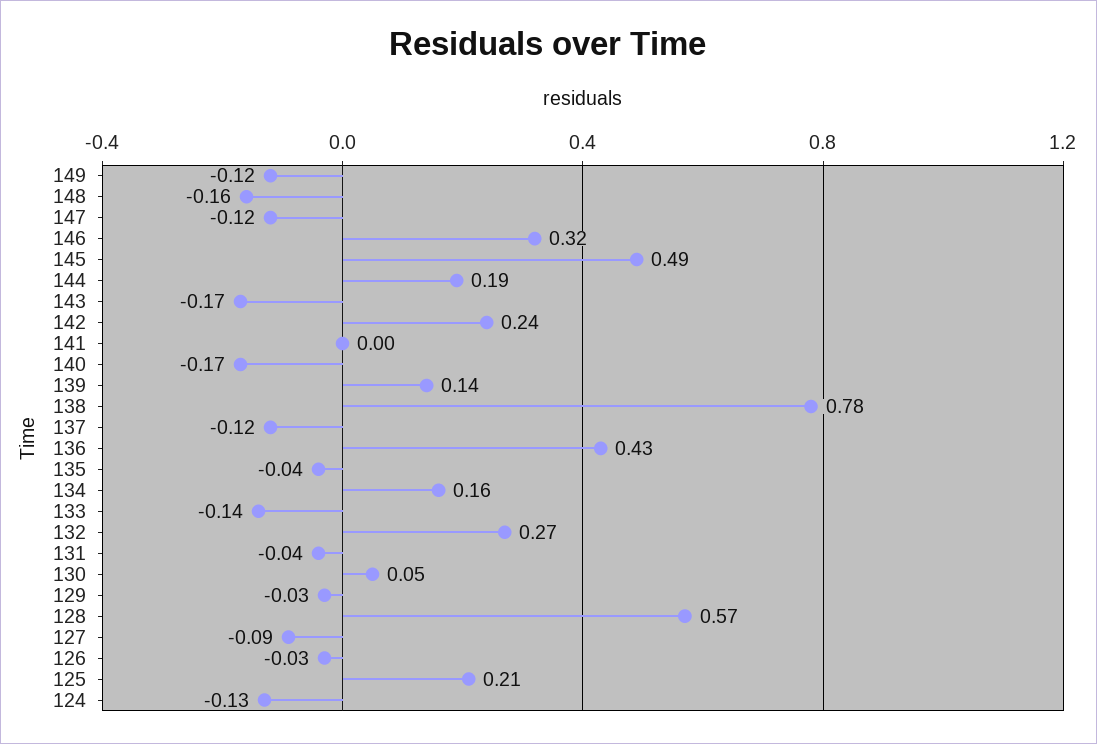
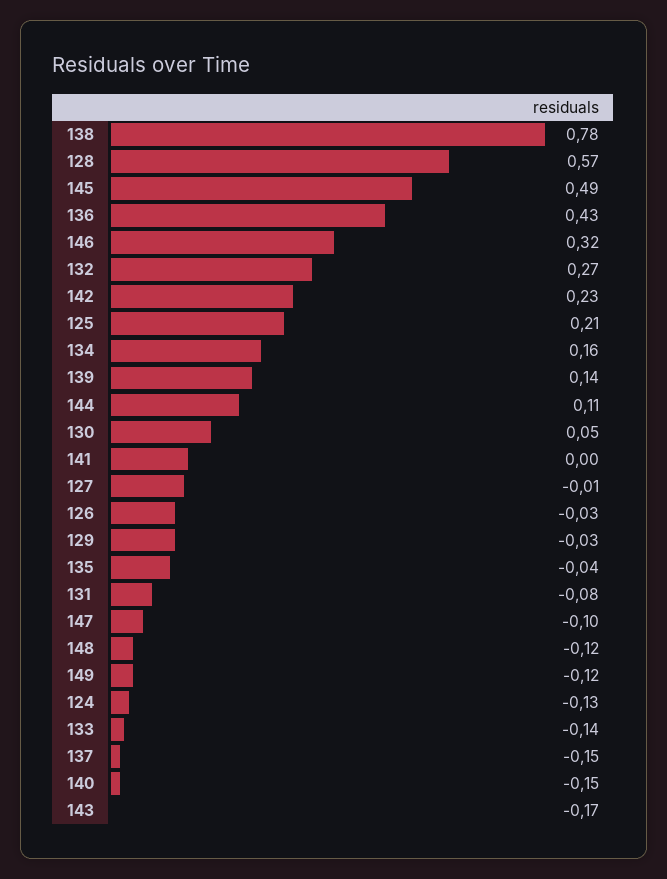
  {
    "149": -0.12,
-   "148": -0.16,
+   "148": -0.12,
-   "147": -0.12,
+   "147": -0.1,
    "146": 0.32,
    "145": 0.49,
-   "144": 0.19,
+   "144": 0.11,
    "143": -0.17,
-   "142": 0.24,
+   "142": 0.23,
    "141": 0,
-   "140": -0.17,
+   "140": -0.15,
    "139": 0.14,
    "138": 0.78,
-   "137": -0.12,
+   "137": -0.15,
    "136": 0.43,
    "135": -0.04,
    "134": 0.16,
    "133": -0.14,
    "132": 0.27,
-   "131": -0.04,
+   "131": -0.08,
    "130": 0.05,
    "129": -0.03,
    "128": 0.57,
-   "127": -0.09,
+   "127": -0.01,
    "126": -0.03,
    "125": 0.21,
    "124": -0.13
  }

